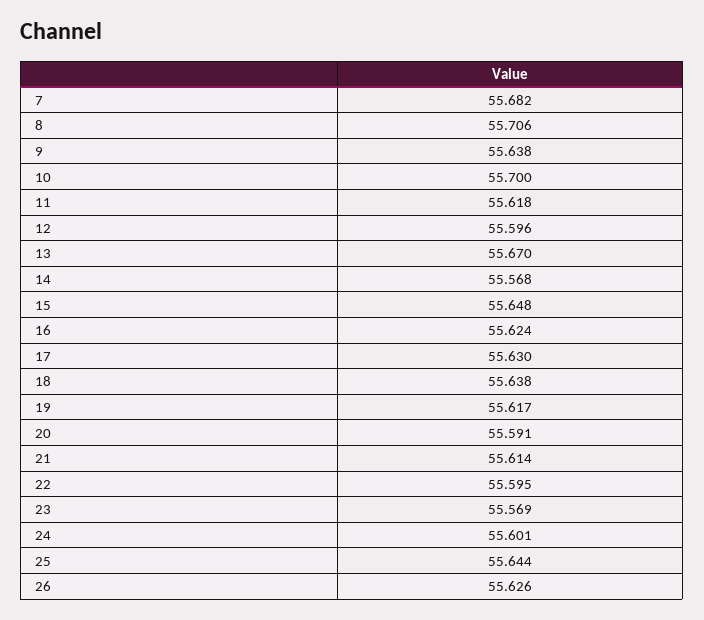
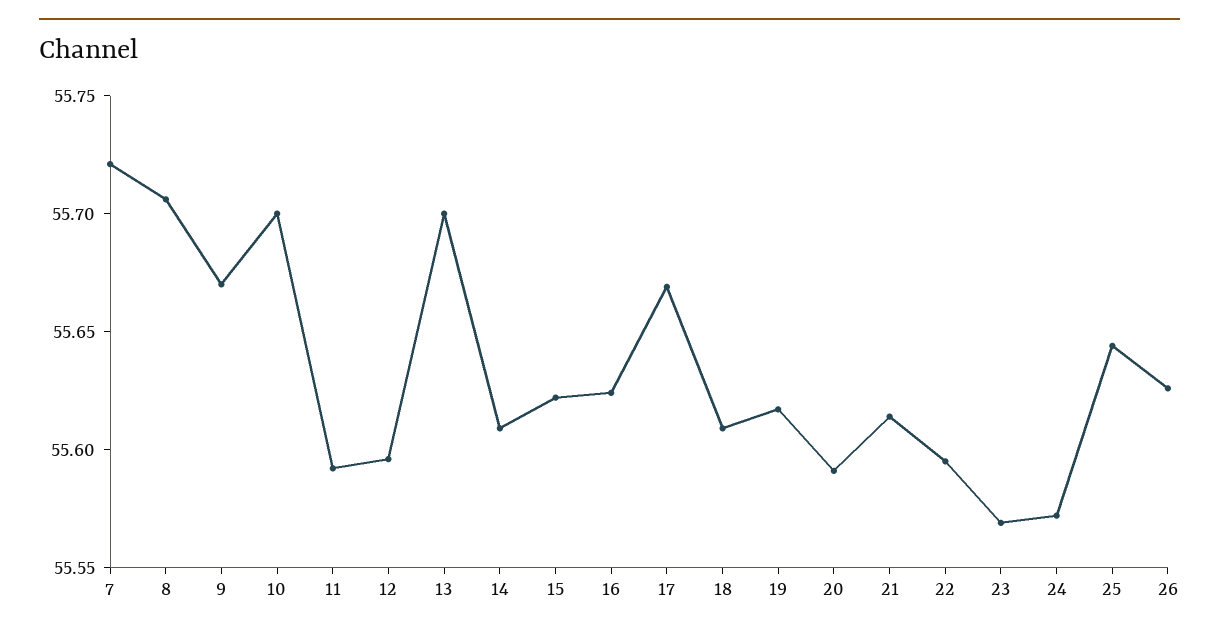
  {
-   "7": 55.682,
+   "7": 55.72,
    "8": 55.706,
-   "9": 55.638,
+   "9": 55.67,
    "10": 55.7,
-   "11": 55.618,
+   "11": 55.59,
    "12": 55.596,
-   "13": 55.67,
+   "13": 55.7,
-   "14": 55.568,
+   "14": 55.61,
-   "15": 55.648,
+   "15": 55.62,
    "16": 55.624,
-   "17": 55.63,
+   "17": 55.67,
-   "18": 55.638,
+   "18": 55.61,
    "19": 55.617,
    "20": 55.591,
    "21": 55.614,
    "22": 55.595,
    "23": 55.569,
-   "24": 55.601,
+   "24": 55.57,
    "25": 55.644,
    "26": 55.626
  }

